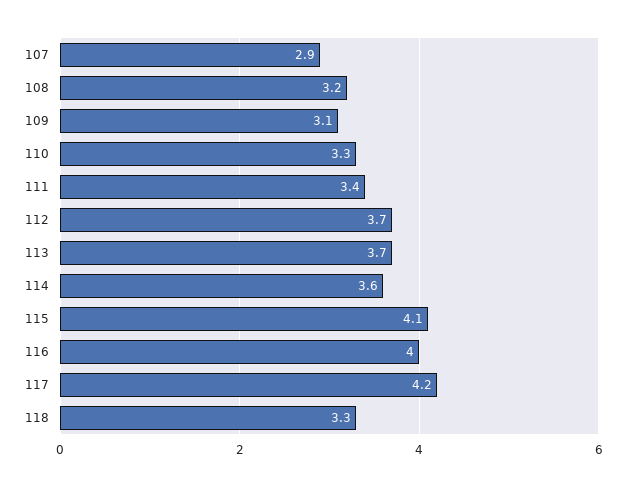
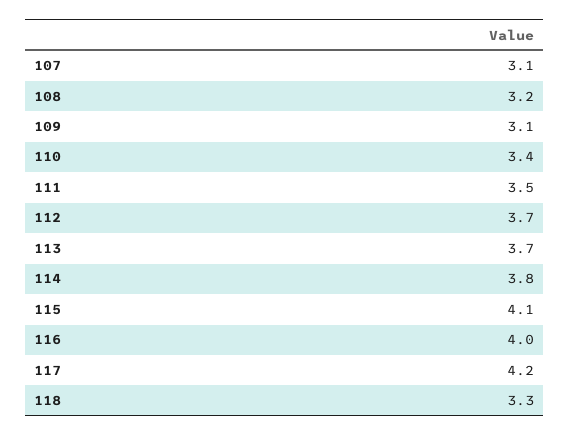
  {
-   "107": 2.9,
+   "107": 3.1,
    "108": 3.2,
    "109": 3.1,
-   "110": 3.3,
+   "110": 3.4,
-   "111": 3.4,
+   "111": 3.5,
    "112": 3.7,
    "113": 3.7,
-   "114": 3.6,
+   "114": 3.8,
    "115": 4.1,
    "116": 4,
    "117": 4.2,
    "118": 3.3
  }

